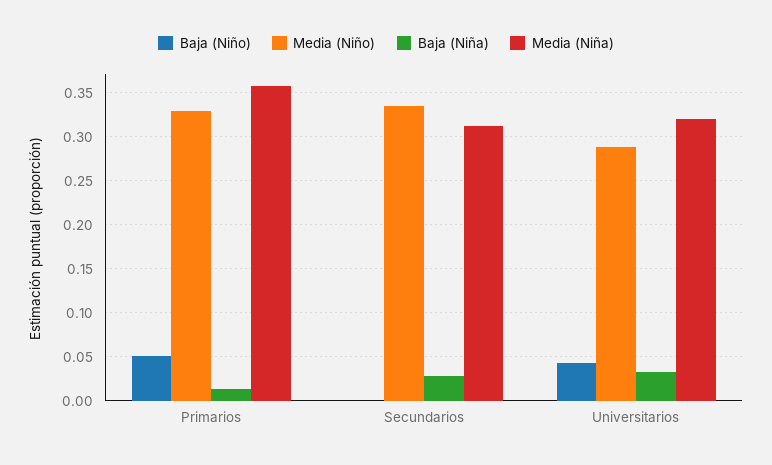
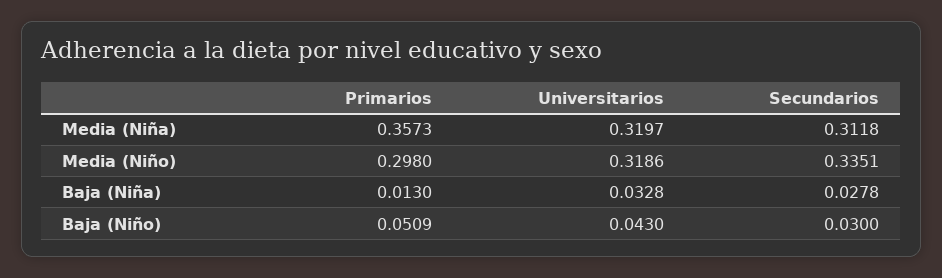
  {
    "Baja (Niño)": {
      "Primarios": 0.0509,
-     "Secundarios": 0,
+     "Secundarios": 0.03,
      "Universitarios": 0.043
    },
    "Media (Niño)": {
-     "Primarios": 0.33,
+     "Primarios": 0.298,
      "Secundarios": 0.3351,
-     "Universitarios": 0.29
+     "Universitarios": 0.3186
    },
    "Baja (Niña)": {
      "Primarios": 0.013,
      "Secundarios": 0.0278,
      "Universitarios": 0.0328
    },
    "Media (Niña)": {
      "Primarios": 0.3573,
      "Secundarios": 0.3118,
      "Universitarios": 0.3197
    }
  }

